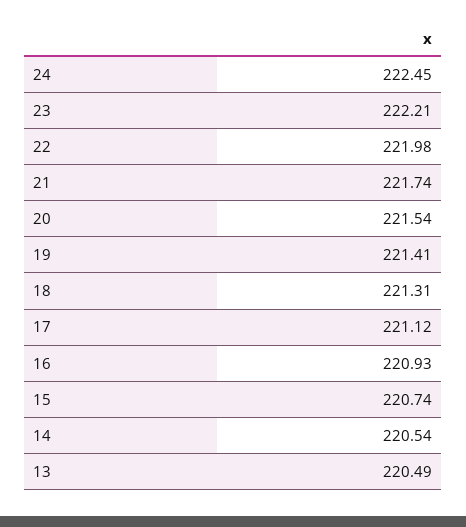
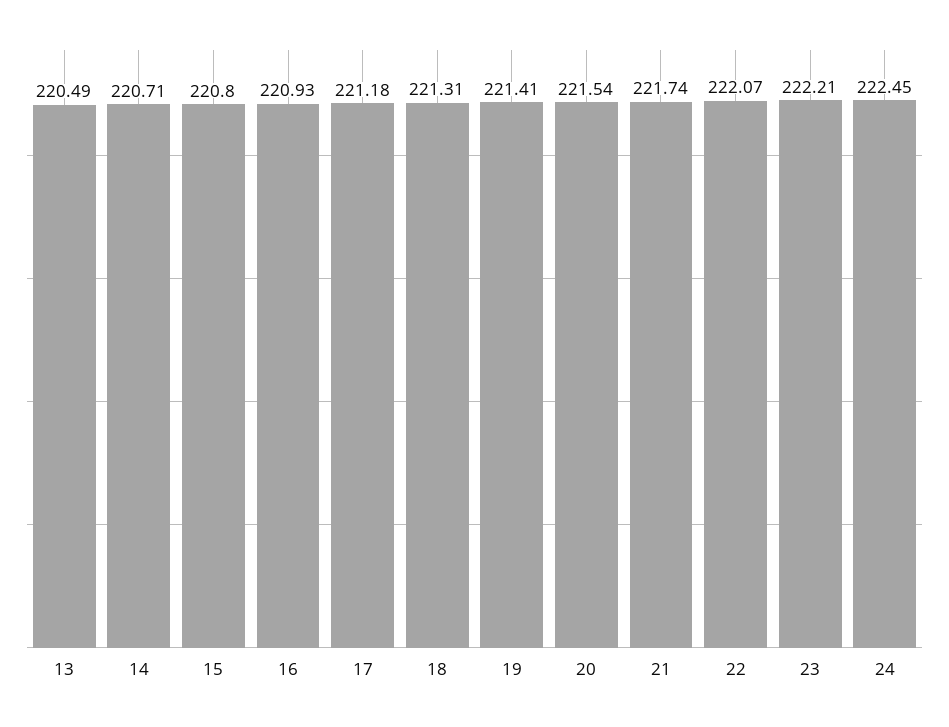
  {
    "24": 222.45,
    "23": 222.21,
-   "22": 221.98,
+   "22": 222.07,
    "21": 221.74,
    "20": 221.54,
    "19": 221.41,
    "18": 221.31,
-   "17": 221.12,
+   "17": 221.18,
    "16": 220.93,
-   "15": 220.74,
+   "15": 220.8,
-   "14": 220.54,
+   "14": 220.71,
    "13": 220.49
  }

